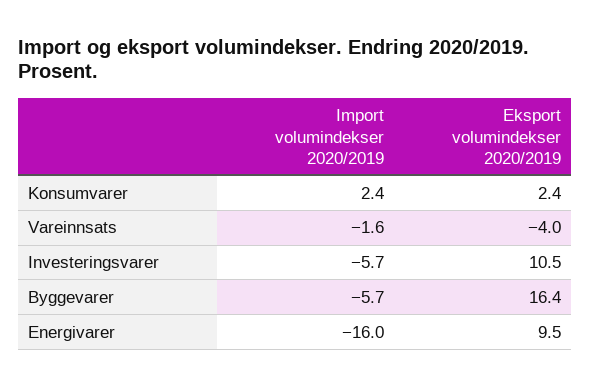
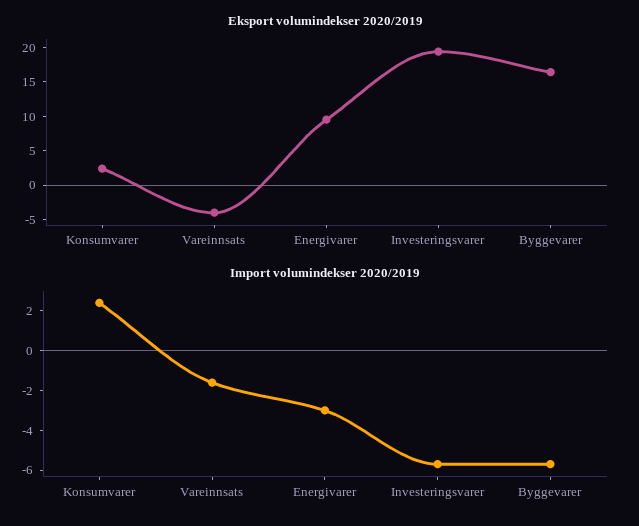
  {
    "Import volumindekser 2020/2019": {
      "Konsumvarer": 2.4,
      "Vareinnsats": -1.6,
      "Investeringsvarer": -5.7,
      "Byggevarer": -5.7,
-     "Energivarer": -16
+     "Energivarer": -3
    },
    "Eksport volumindekser 2020/2019": {
      "Konsumvarer": 2.4,
      "Vareinnsats": -4,
-     "Investeringsvarer": 10.5,
+     "Investeringsvarer": 20,
      "Byggevarer": 16.4,
      "Energivarer": 9.5
    }
  }

